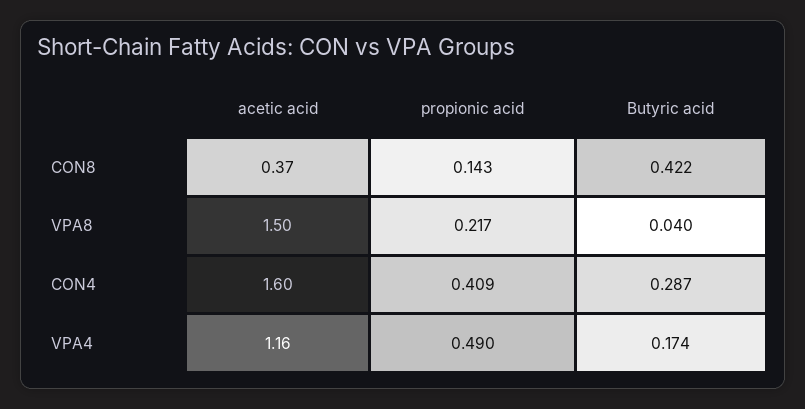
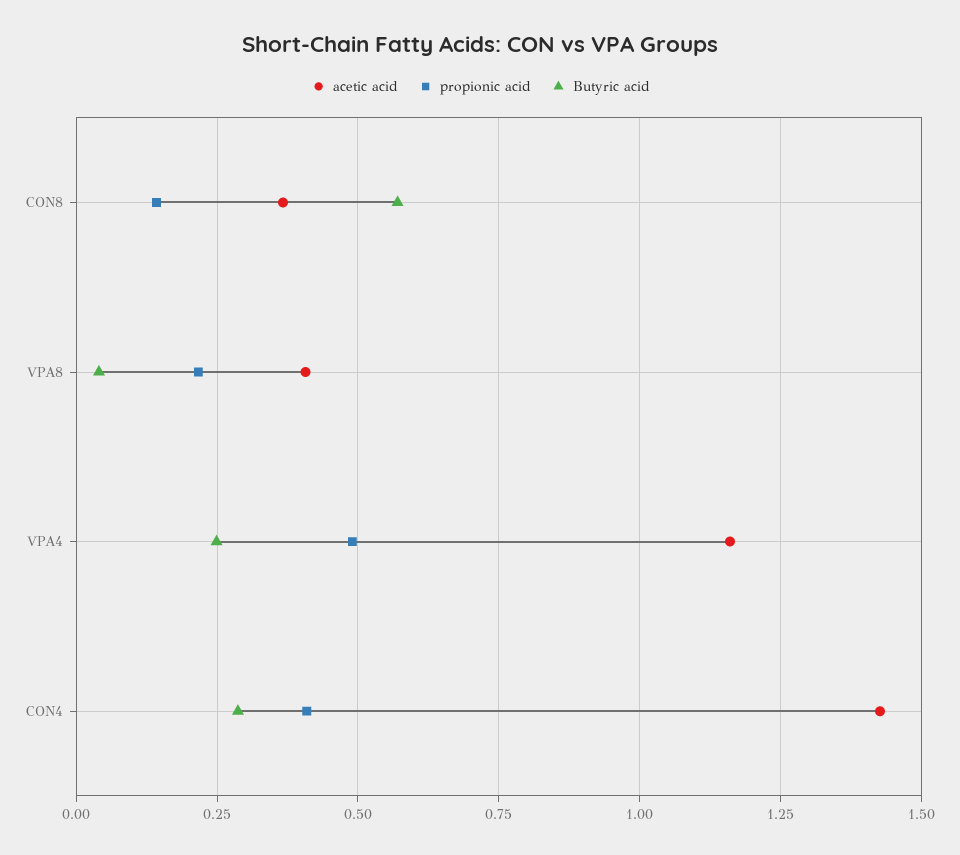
  {
    "acetic acid": {
      "CON8": 0.37,
-     "VPA8": 1.5,
+     "VPA8": 0.4,
-     "CON4": 1.6,
+     "CON4": 1.425,
      "VPA4": 1.16
    },
    "propionic acid": {
      "CON8": 0.143,
      "VPA8": 0.217,
      "CON4": 0.409,
      "VPA4": 0.49
    },
    "Butyric acid": {
-     "CON8": 0.422,
+     "CON8": 0.575,
      "VPA8": 0.04,
      "CON4": 0.287,
-     "VPA4": 0.174
+     "VPA4": 0.25
    }
  }

